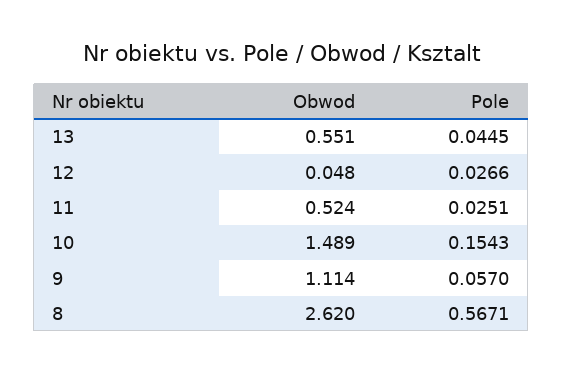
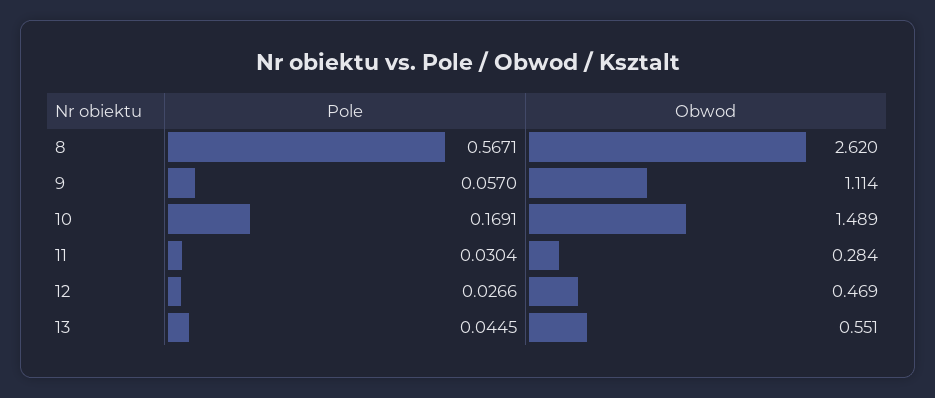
  {
    "Obwod": {
      "13": 0.551,
-     "12": 0.048,
+     "12": 0.469,
-     "11": 0.524,
+     "11": 0.284,
      "10": 1.489,
      "9": 1.114,
      "8": 2.62
    },
    "Pole": {
      "13": 0.0445,
      "12": 0.0266,
-     "11": 0.0251,
+     "11": 0.0304,
-     "10": 0.1543,
+     "10": 0.1691,
      "9": 0.057,
      "8": 0.5671
    }
  }

